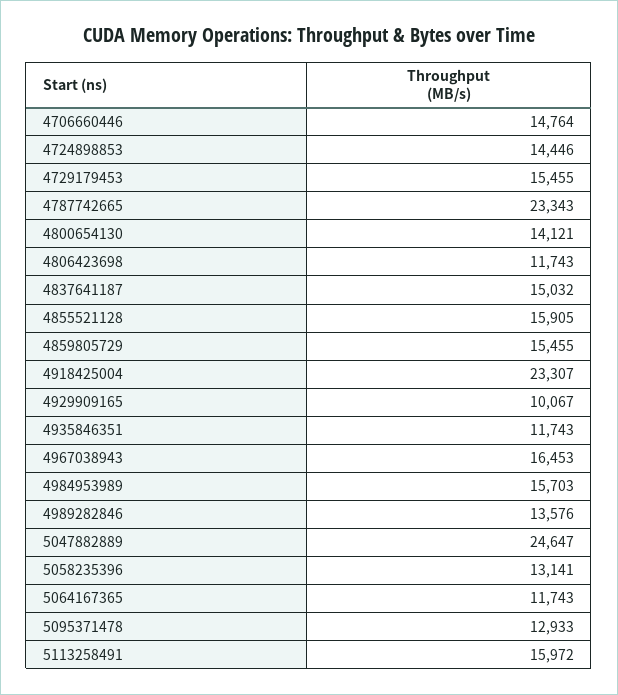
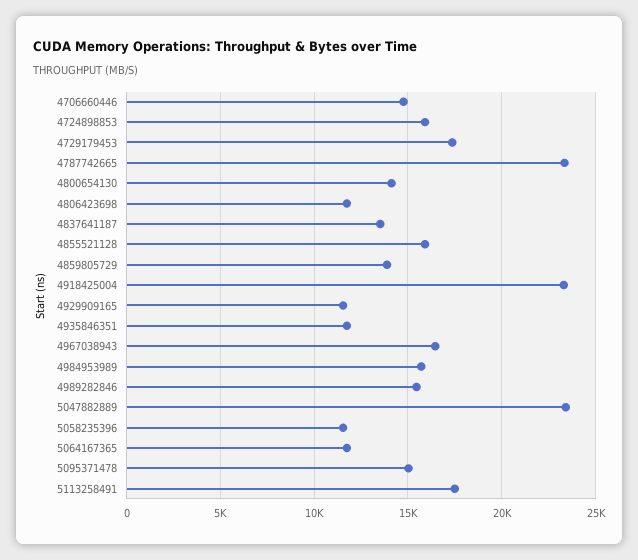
  {
    "4706660446": 14764,
-   "4724898853": 14446,
+   "4724898853": 16000,
-   "4729179453": 15455,
+   "4729179453": 17500,
    "4787742665": 23343,
    "4800654130": 14121,
    "4806423698": 11743,
-   "4837641187": 15032,
+   "4837641187": 13500,
    "4855521128": 15905,
-   "4859805729": 15455,
+   "4859805729": 14000,
    "4918425004": 23307,
-   "4929909165": 10067,
+   "4929909165": 11500,
    "4935846351": 11743,
    "4967038943": 16453,
    "4984953989": 15703,
-   "4989282846": 13576,
+   "4989282846": 15500,
-   "5047882889": 24647,
+   "5047882889": 23500,
-   "5058235396": 13141,
+   "5058235396": 11500,
    "5064167365": 11743,
-   "5095371478": 12933,
+   "5095371478": 15000,
-   "5113258491": 15972
+   "5113258491": 17500
  }

